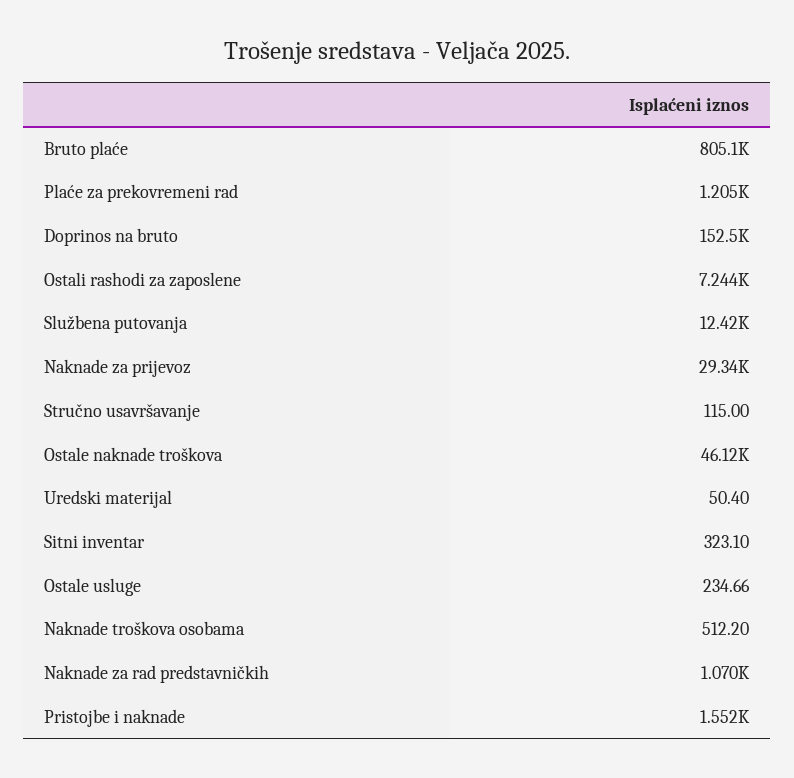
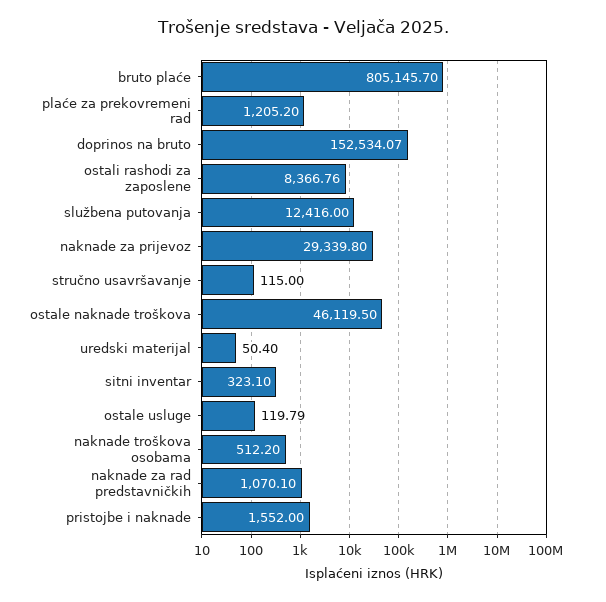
  {
    "Bruto plaće": 805145.7,
    "Plaće za prekovremeni rad": 1205.2,
    "Doprinos na bruto": 152534.07,
-   "Ostali rashodi za zaposlene": 7244,
+   "Ostali rashodi za zaposlene": 8366.76,
    "Službena putovanja": 12416,
    "Naknade za prijevoz": 29339.8,
    "Stručno usavršavanje": 115,
    "Ostale naknade troškova": 46119.5,
    "Uredski materijal": 50.4,
    "Sitni inventar": 323.1,
-   "Ostale usluge": 234.66,
+   "Ostale usluge": 119.79,
    "Naknade troškova osobama": 512.2,
    "Naknade za rad predstavničkih": 1070.1,
    "Pristojbe i naknade": 1552
  }

